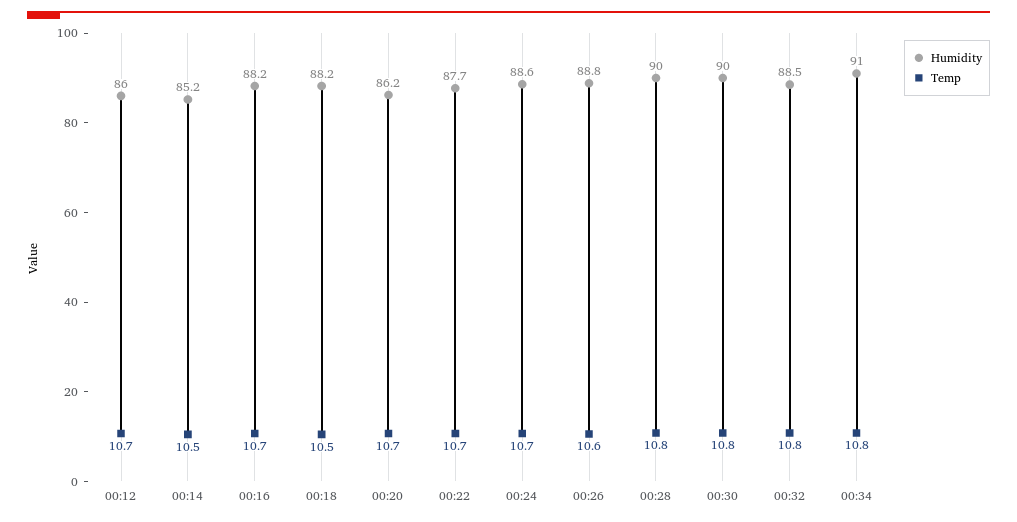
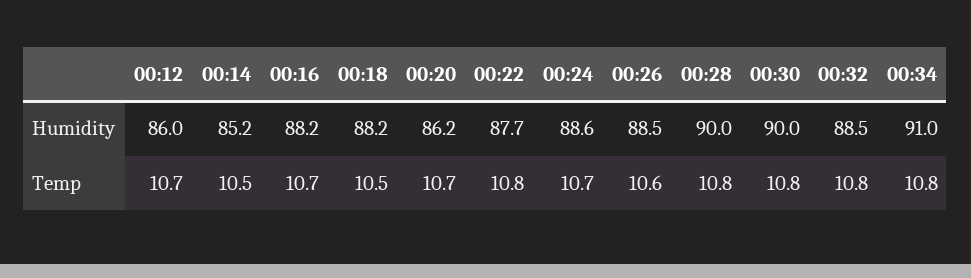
  {
    "Humidity": {
      "00:12": 86,
      "00:14": 85.2,
      "00:16": 88.2,
      "00:18": 88.2,
      "00:20": 86.2,
      "00:22": 87.7,
      "00:24": 88.6,
-     "00:26": 88.8,
+     "00:26": 88.5,
      "00:28": 90,
      "00:30": 90,
      "00:32": 88.5,
      "00:34": 91
    },
    "Temp": {
      "00:12": 10.7,
      "00:14": 10.5,
      "00:16": 10.7,
      "00:18": 10.5,
      "00:20": 10.7,
-     "00:22": 10.7,
+     "00:22": 10.8,
      "00:24": 10.7,
      "00:26": 10.6,
      "00:28": 10.8,
      "00:30": 10.8,
      "00:32": 10.8,
      "00:34": 10.8
    }
  }

